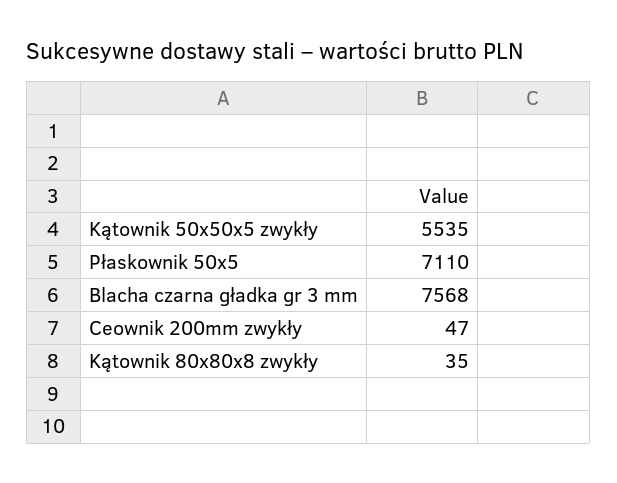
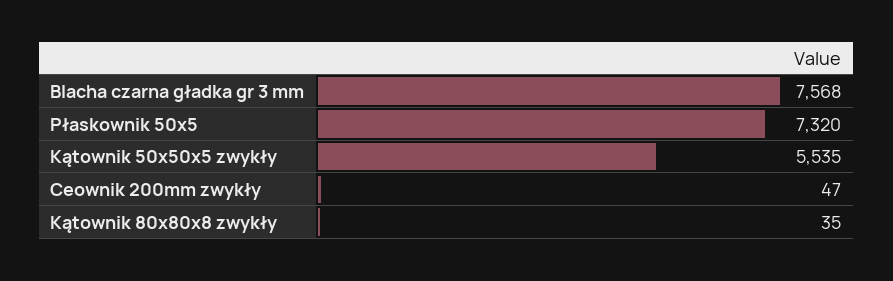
  {
    "Kątownik 50x50x5 zwykły": 5535,
-   "Płaskownik 50x5": 7110,
+   "Płaskownik 50x5": 7320,
    "Blacha czarna gładka gr 3 mm": 7568,
    "Ceownik 200mm zwykły": 47,
    "Kątownik 80x80x8 zwykły": 35
  }

